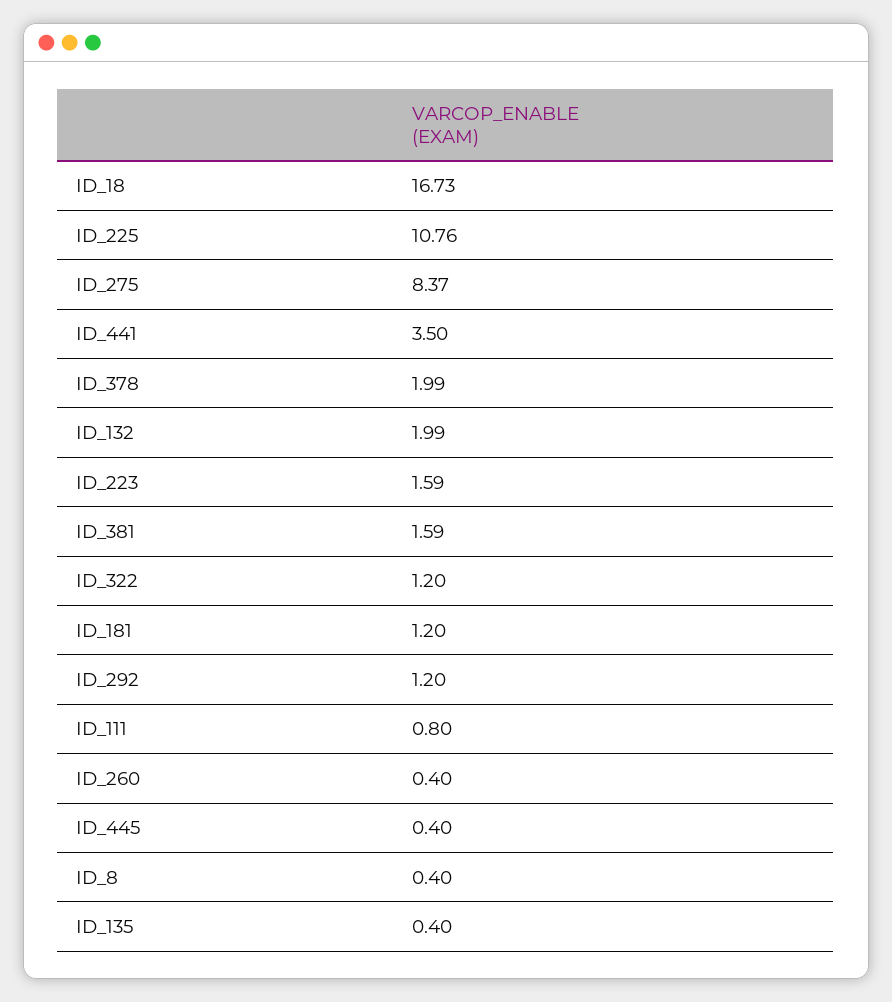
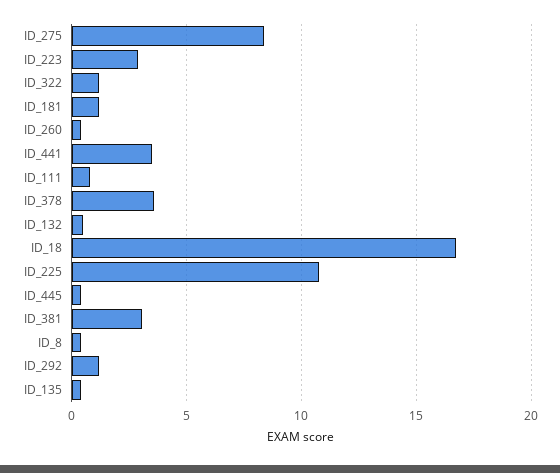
  {
    "ID_18": 16.73,
    "ID_225": 10.76,
    "ID_275": 8.37,
    "ID_441": 3.5,
-   "ID_378": 1.99,
+   "ID_378": 3.5,
-   "ID_132": 1.99,
+   "ID_132": 0.5,
-   "ID_223": 1.59,
+   "ID_223": 3,
-   "ID_381": 1.59,
+   "ID_381": 3,
    "ID_322": 1.2,
    "ID_181": 1.2,
    "ID_292": 1.2,
    "ID_111": 0.8,
    "ID_260": 0.4,
    "ID_445": 0.4,
    "ID_8": 0.4,
    "ID_135": 0.4
  }

